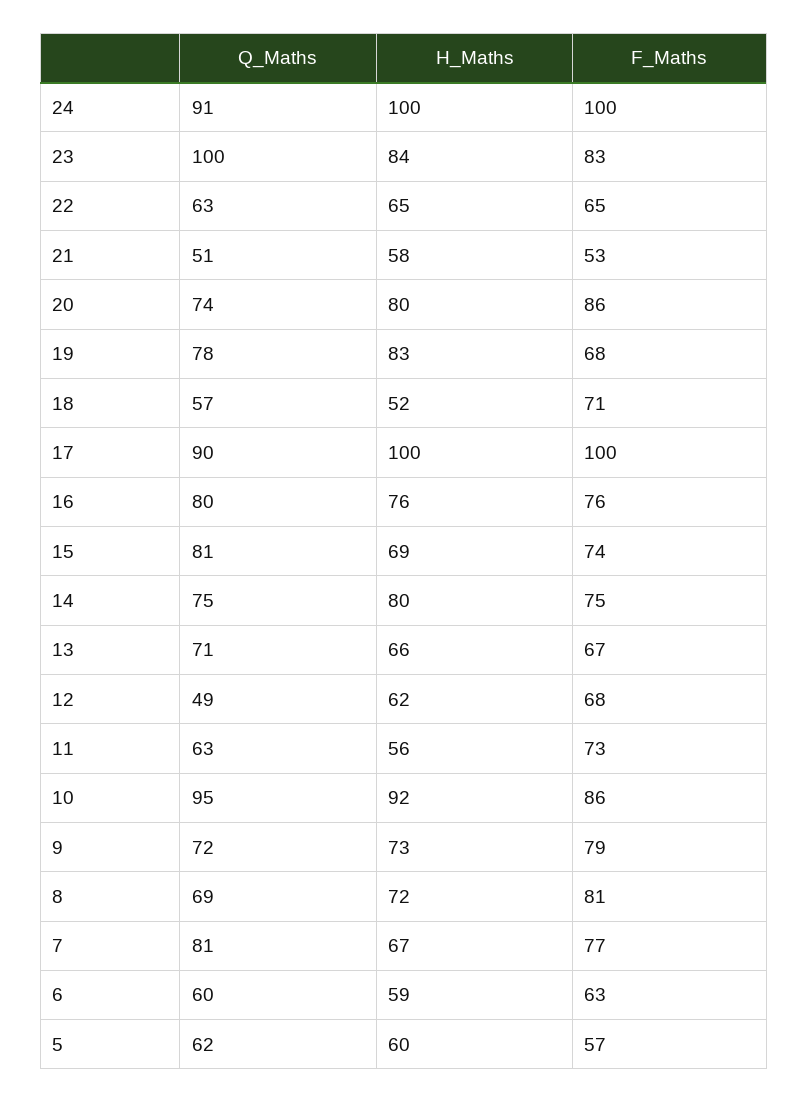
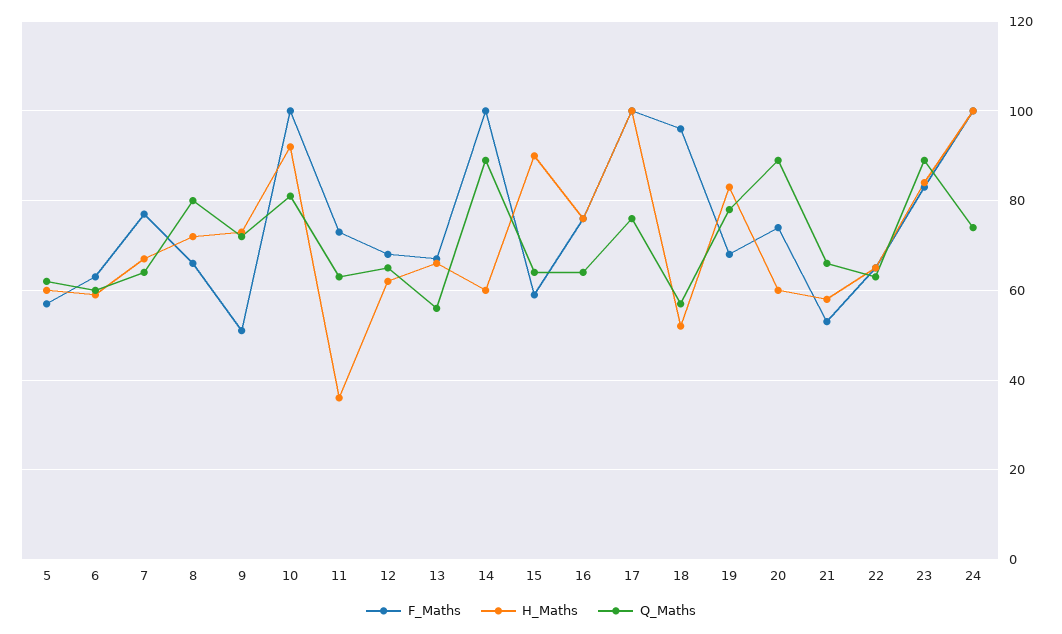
  {
    "Q_Maths": {
-     "24": 91,
+     "24": 75,
-     "23": 100,
+     "23": 90,
      "22": 63,
-     "21": 51,
+     "21": 65,
-     "20": 74,
+     "20": 90,
      "19": 78,
      "18": 57,
-     "17": 90,
+     "17": 75,
-     "16": 80,
+     "16": 65,
-     "15": 81,
+     "15": 65,
-     "14": 75,
+     "14": 90,
-     "13": 71,
+     "13": 55,
-     "12": 49,
+     "12": 65,
      "11": 63,
-     "10": 95,
+     "10": 80,
      "9": 72,
-     "8": 69,
+     "8": 80,
-     "7": 81,
+     "7": 65,
      "6": 60,
      "5": 62
    },
    "H_Maths": {
      "24": 100,
      "23": 84,
      "22": 65,
      "21": 58,
-     "20": 80,
+     "20": 60,
      "19": 83,
      "18": 52,
      "17": 100,
      "16": 76,
-     "15": 69,
+     "15": 90,
-     "14": 80,
+     "14": 60,
      "13": 66,
      "12": 62,
-     "11": 56,
+     "11": 35,
      "10": 92,
      "9": 73,
      "8": 72,
      "7": 67,
      "6": 59,
      "5": 60
    },
    "F_Maths": {
      "24": 100,
      "23": 83,
      "22": 65,
      "21": 53,
-     "20": 86,
+     "20": 75,
      "19": 68,
-     "18": 71,
+     "18": 95,
      "17": 100,
      "16": 76,
-     "15": 74,
+     "15": 60,
-     "14": 75,
+     "14": 100,
      "13": 67,
      "12": 68,
      "11": 73,
-     "10": 86,
+     "10": 100,
-     "9": 79,
+     "9": 50,
-     "8": 81,
+     "8": 65,
      "7": 77,
      "6": 63,
      "5": 57
    }
  }

